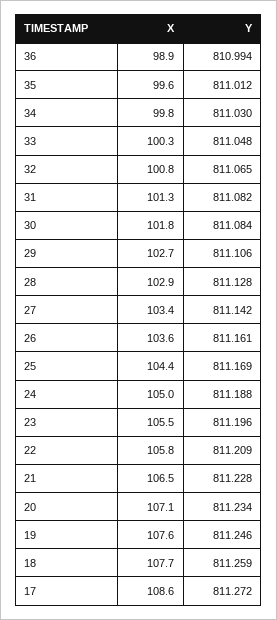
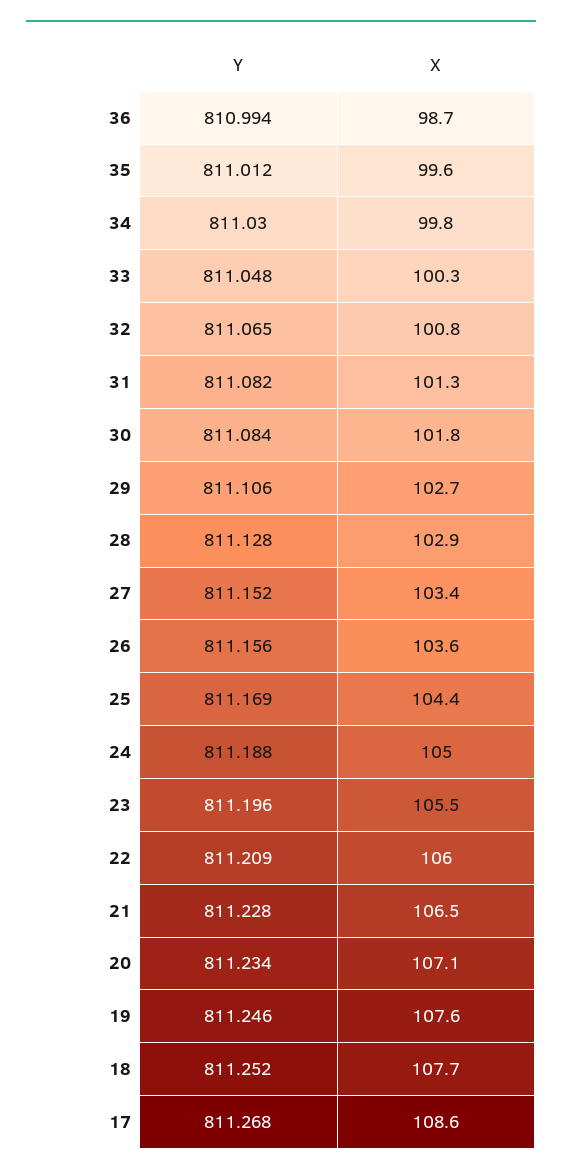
  {
    "X": {
-     "36": 98.9,
+     "36": 98.7,
      "35": 99.6,
      "34": 99.8,
      "33": 100.3,
      "32": 100.8,
      "31": 101.3,
      "30": 101.8,
      "29": 102.7,
      "28": 102.9,
      "27": 103.4,
      "26": 103.6,
      "25": 104.4,
      "24": 105,
      "23": 105.5,
-     "22": 105.8,
+     "22": 106,
      "21": 106.5,
      "20": 107.1,
      "19": 107.6,
      "18": 107.7,
      "17": 108.6
    },
    "Y": {
      "36": 810.994,
      "35": 811.012,
      "34": 811.03,
      "33": 811.048,
      "32": 811.065,
      "31": 811.082,
      "30": 811.084,
      "29": 811.106,
      "28": 811.128,
-     "27": 811.142,
+     "27": 811.152,
-     "26": 811.161,
+     "26": 811.156,
      "25": 811.169,
      "24": 811.188,
      "23": 811.196,
      "22": 811.209,
      "21": 811.228,
      "20": 811.234,
      "19": 811.246,
-     "18": 811.259,
+     "18": 811.252,
-     "17": 811.272
+     "17": 811.268
    }
  }

